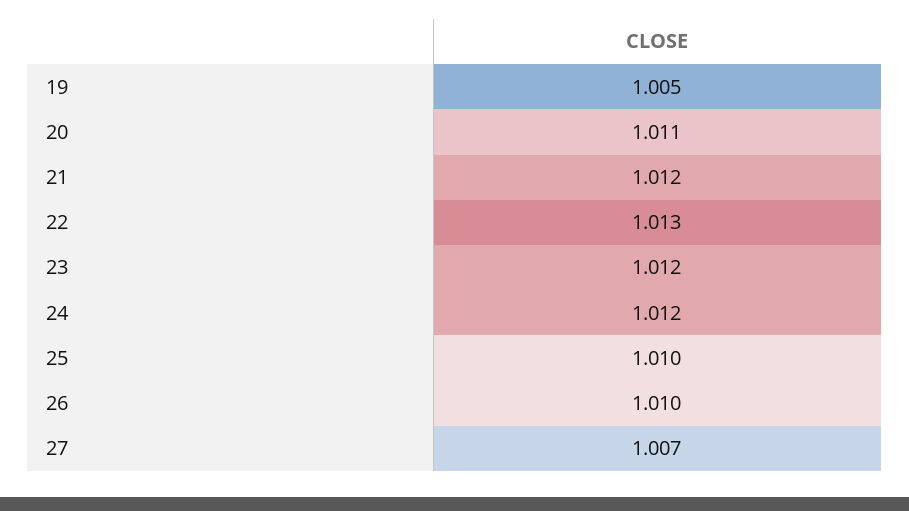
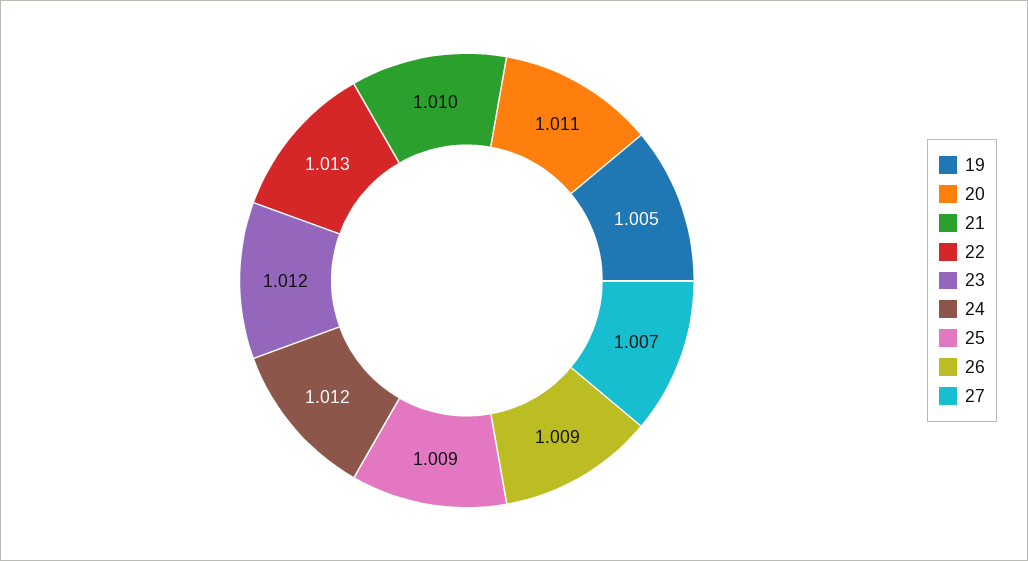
  {
    "19": 1.005,
    "20": 1.011,
-   "21": 1.012,
+   "21": 1.01,
    "22": 1.013,
    "23": 1.012,
    "24": 1.012,
-   "25": 1.01,
+   "25": 1.009,
-   "26": 1.01,
+   "26": 1.009,
    "27": 1.007
  }

